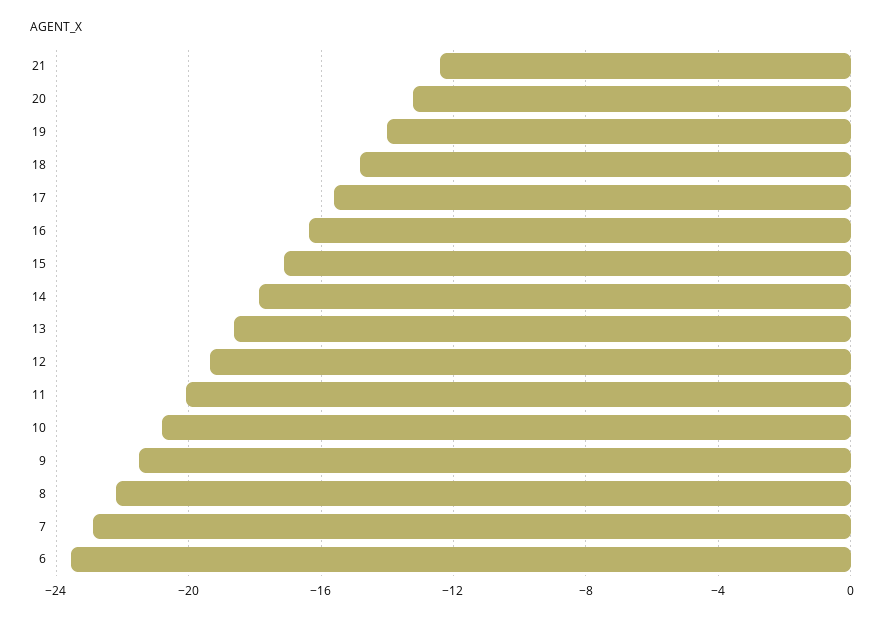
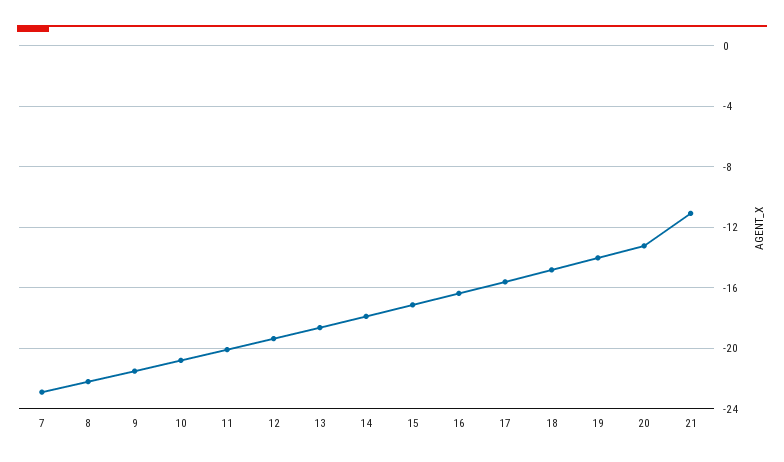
  {
-   "21": -12.5,
+   "21": -11,
    "20": -13,
    "19": -14,
    "18": -15,
    "17": -15.5,
    "16": -16.5,
    "15": -17,
    "14": -18,
    "13": -18.5,
    "12": -19.5,
    "11": -20,
    "10": -21,
    "9": -21.5,
    "8": -22,
-   "7": -23,
+   "7": -23
-   "6": -23.5
  }

